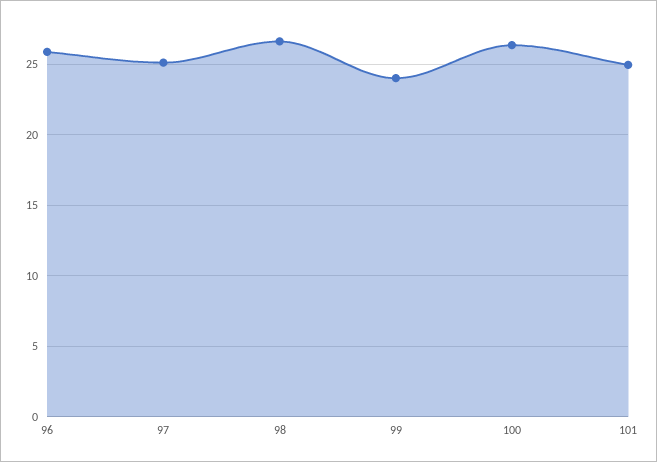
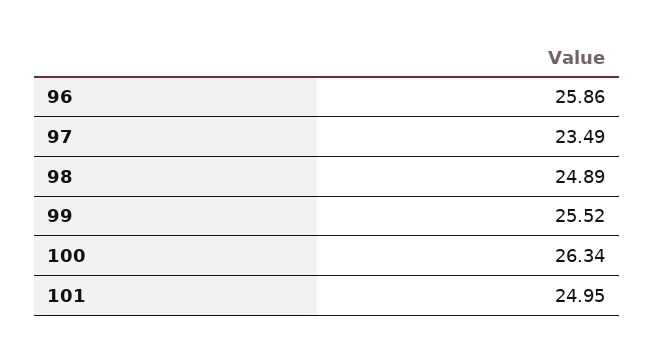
  {
    "96": 25.86,
-   "97": 25,
+   "97": 23.49,
-   "98": 26.5,
+   "98": 24.89,
-   "99": 24,
+   "99": 25.52,
    "100": 26.34,
    "101": 24.95
  }

